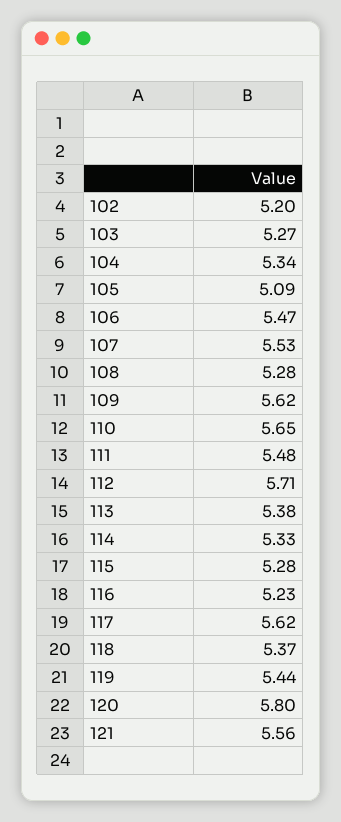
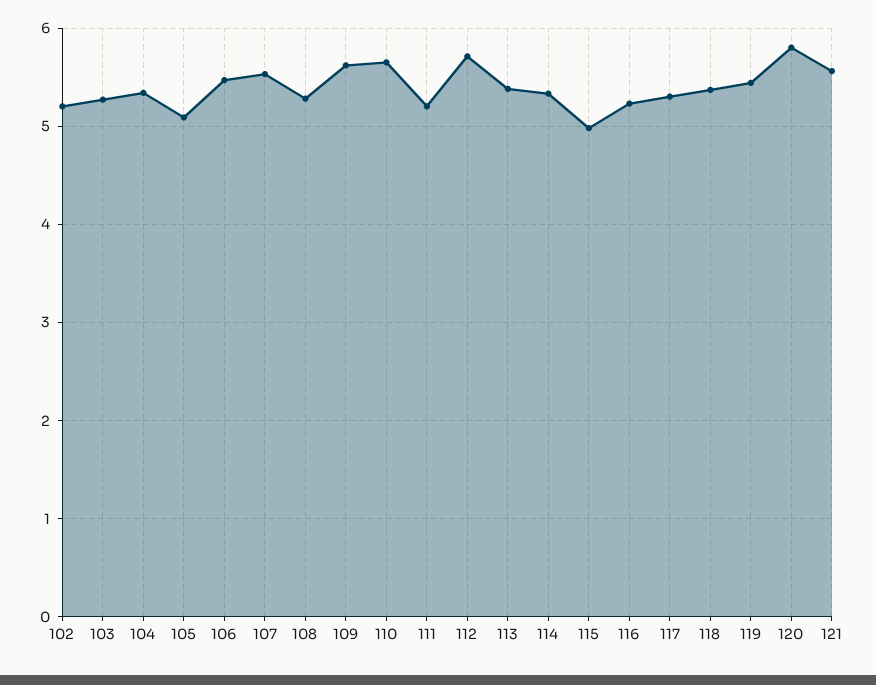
  {
    "102": 5.2,
    "103": 5.27,
    "104": 5.34,
    "105": 5.09,
    "106": 5.47,
    "107": 5.53,
    "108": 5.28,
    "109": 5.62,
    "110": 5.65,
-   "111": 5.48,
+   "111": 5.2,
    "112": 5.71,
    "113": 5.38,
    "114": 5.33,
-   "115": 5.28,
+   "115": 5,
    "116": 5.23,
-   "117": 5.62,
+   "117": 5.3,
    "118": 5.37,
    "119": 5.44,
    "120": 5.8,
    "121": 5.56
  }

